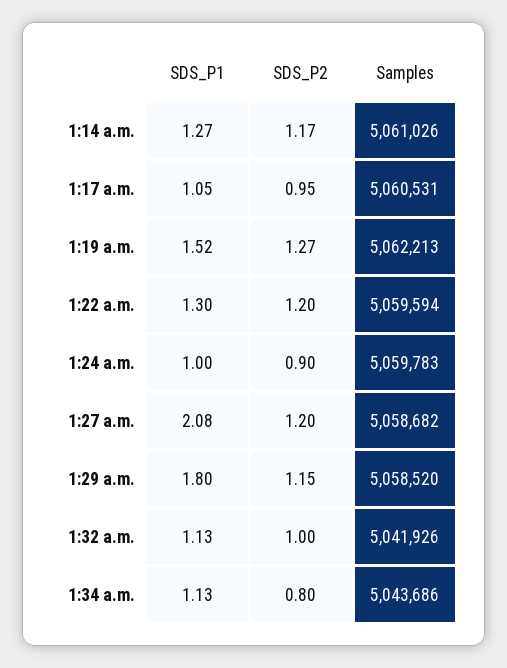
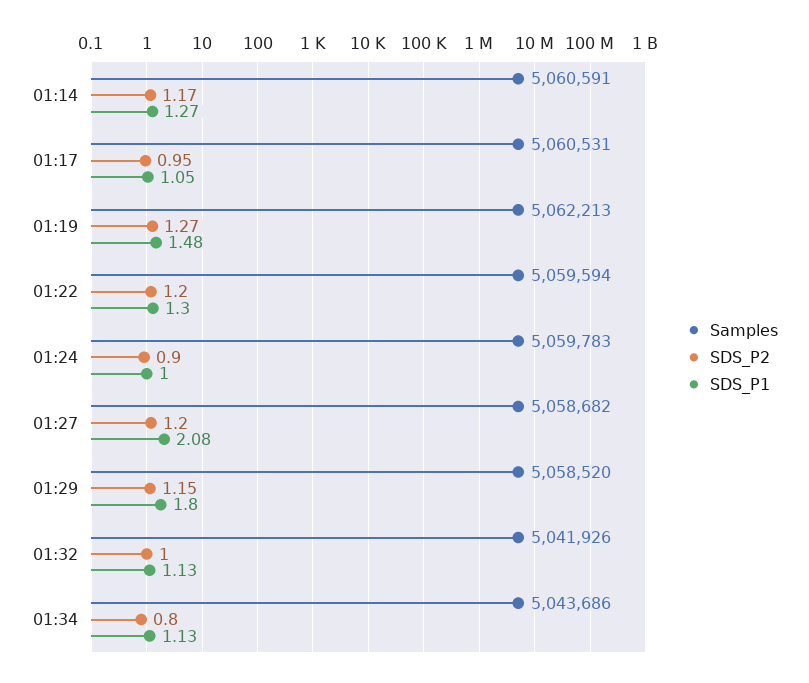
  {
    "SDS_P1": {
      "1:14 a.m.": 1.27,
      "1:17 a.m.": 1.05,
-     "1:19 a.m.": 1.52,
+     "1:19 a.m.": 1.48,
      "1:22 a.m.": 1.3,
      "1:24 a.m.": 1,
      "1:27 a.m.": 2.08,
      "1:29 a.m.": 1.8,
      "1:32 a.m.": 1.13,
      "1:34 a.m.": 1.13
    },
    "SDS_P2": {
      "1:14 a.m.": 1.17,
      "1:17 a.m.": 0.95,
      "1:19 a.m.": 1.27,
      "1:22 a.m.": 1.2,
      "1:24 a.m.": 0.9,
      "1:27 a.m.": 1.2,
      "1:29 a.m.": 1.15,
      "1:32 a.m.": 1,
      "1:34 a.m.": 0.8
    },
    "Samples": {
-     "1:14 a.m.": 5061026,
+     "1:14 a.m.": 5060591,
      "1:17 a.m.": 5060531,
      "1:19 a.m.": 5062213,
      "1:22 a.m.": 5059594,
      "1:24 a.m.": 5059783,
      "1:27 a.m.": 5058682,
      "1:29 a.m.": 5058520,
      "1:32 a.m.": 5041926,
      "1:34 a.m.": 5043686
    }
  }

